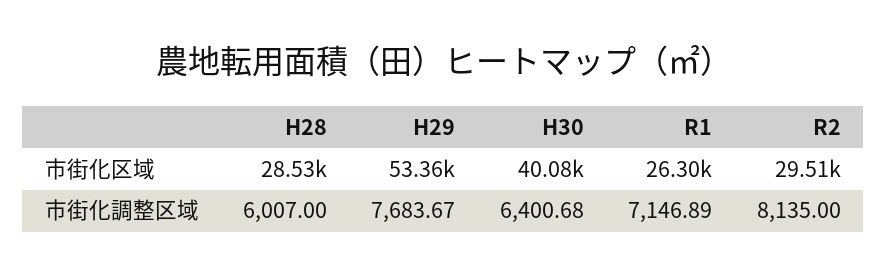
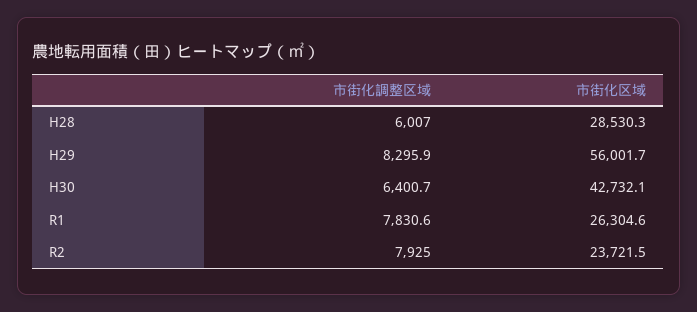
  {
    "H28": {
      "市街化区域": 28530.3,
      "市街化調整区域": 6007
    },
    "H29": {
-     "市街化区域": 53360,
+     "市街化区域": 56001.7,
-     "市街化調整区域": 7683.67
+     "市街化調整区域": 8295.9
    },
    "H30": {
-     "市街化区域": 40080,
+     "市街化区域": 42732.1,
      "市街化調整区域": 6400.68
    },
    "R1": {
      "市街化区域": 26304.6,
-     "市街化調整区域": 7146.89
+     "市街化調整区域": 7830.6
    },
    "R2": {
-     "市街化区域": 29510,
+     "市街化区域": 23721.5,
-     "市街化調整区域": 8135
+     "市街化調整区域": 7925
    }
  }

